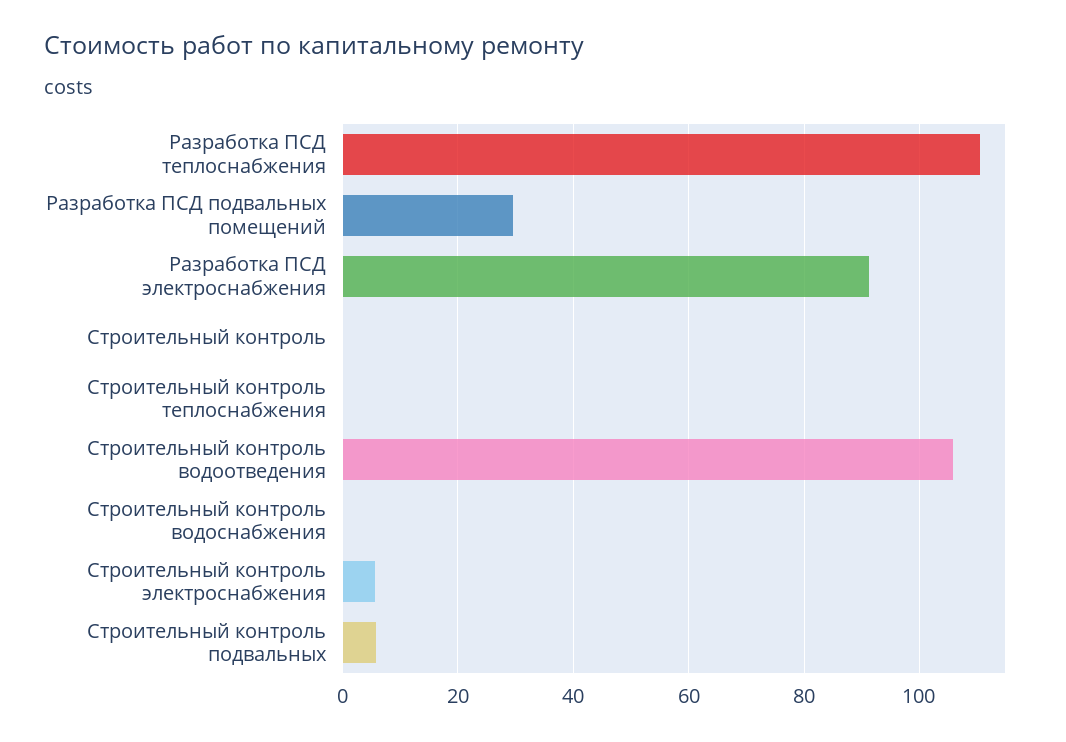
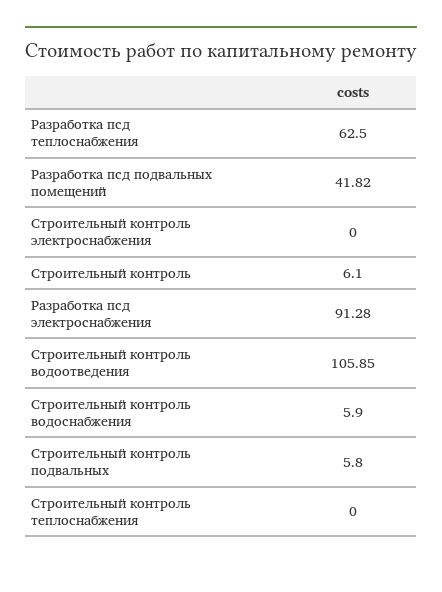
  {
-   "Разработка ПСД теплоснабжения": 110,
+   "Разработка ПСД теплоснабжения": 62.5,
-   "Разработка ПСД подвальных помещений": 30,
+   "Разработка ПСД подвальных помещений": 41.82,
    "Разработка ПСД электроснабжения": 91.28,
-   "Строительный контроль": 0,
+   "Строительный контроль": 6.1,
    "Строительный контроль теплоснабжения": 0,
    "Строительный контроль водоотведения": 105.85,
-   "Строительный контроль водоснабжения": 0,
+   "Строительный контроль водоснабжения": 5.9,
-   "Строительный контроль электроснабжения": 6,
+   "Строительный контроль электроснабжения": 0,
    "Строительный контроль подвальных": 5.8
  }

